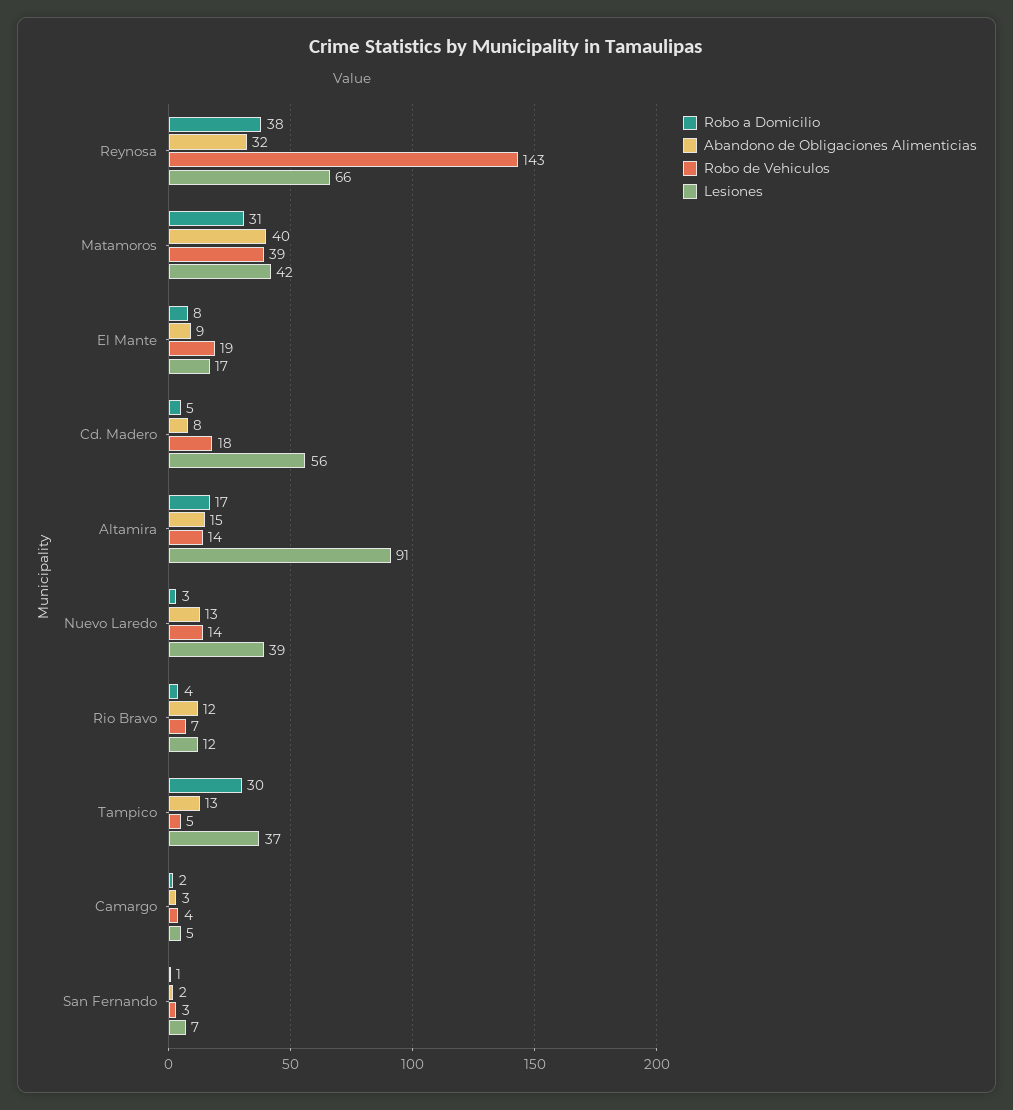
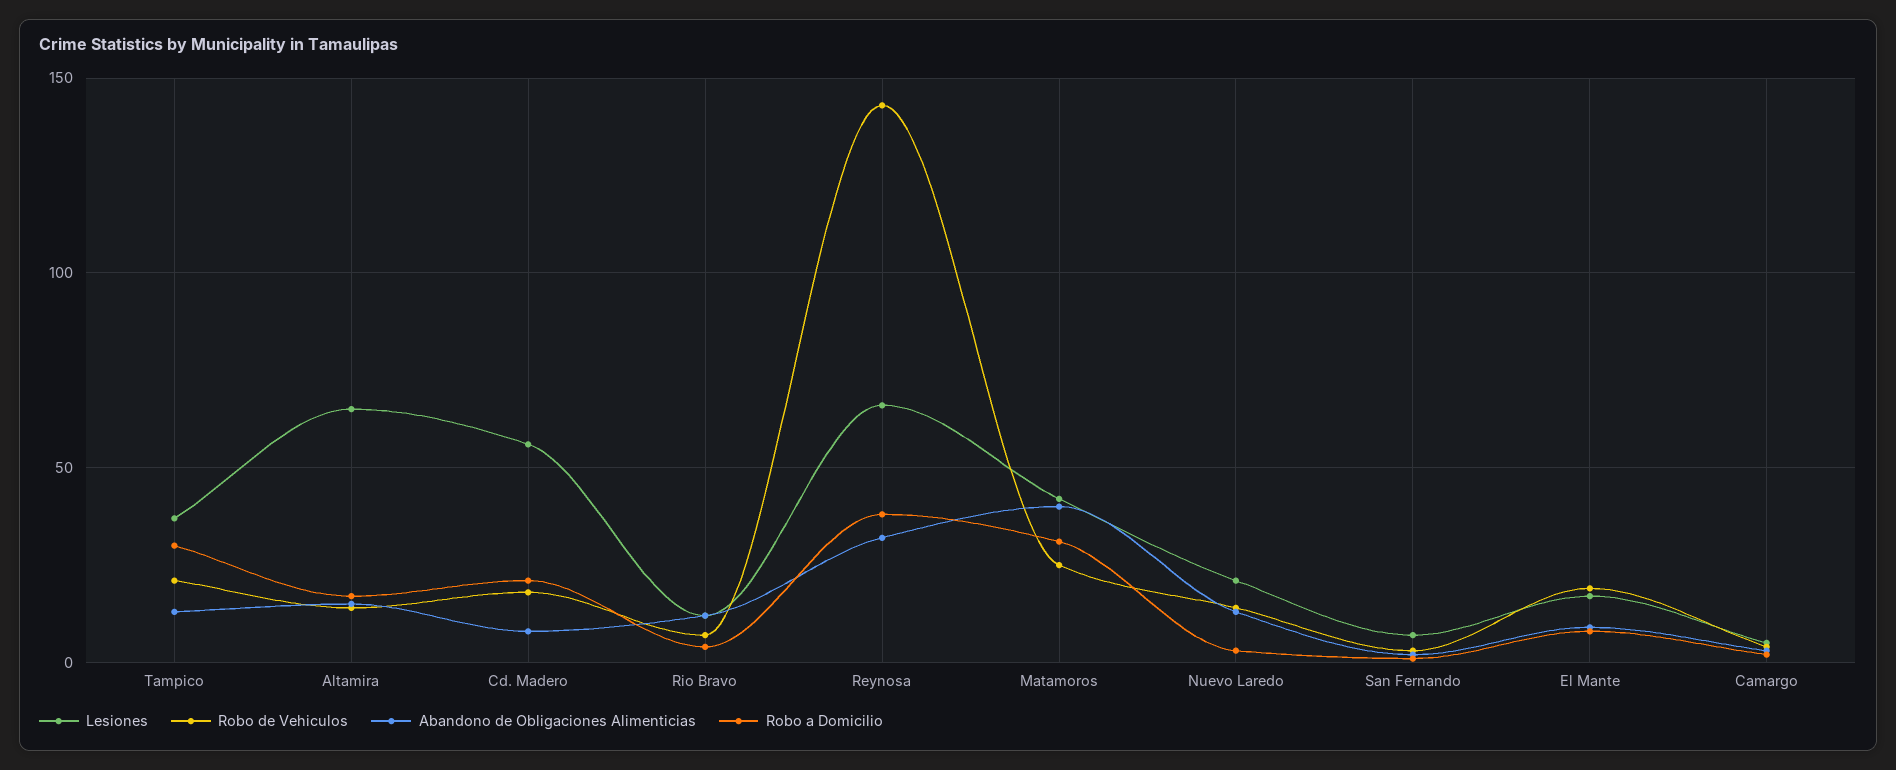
  {
    "Robo a Domicilio": {
      "Reynosa": 38,
      "Matamoros": 31,
      "El Mante": 8,
-     "Cd. Madero": 5,
+     "Cd. Madero": 20,
      "Altamira": 17,
      "Nuevo Laredo": 3,
      "Rio Bravo": 4,
      "Tampico": 30,
      "Camargo": 2,
      "San Fernando": 1
    },
    "Abandono de Obligaciones Alimenticias": {
      "Reynosa": 32,
      "Matamoros": 40,
      "El Mante": 9,
      "Cd. Madero": 8,
      "Altamira": 15,
      "Nuevo Laredo": 13,
      "Rio Bravo": 12,
      "Tampico": 13,
      "Camargo": 3,
      "San Fernando": 2
    },
    "Robo de Vehiculos": {
      "Reynosa": 143,
-     "Matamoros": 39,
+     "Matamoros": 25,
      "El Mante": 19,
      "Cd. Madero": 18,
      "Altamira": 14,
      "Nuevo Laredo": 14,
      "Rio Bravo": 7,
-     "Tampico": 5,
+     "Tampico": 20,
      "Camargo": 4,
      "San Fernando": 3
    },
    "Lesiones": {
      "Reynosa": 66,
      "Matamoros": 42,
      "El Mante": 17,
      "Cd. Madero": 56,
-     "Altamira": 91,
+     "Altamira": 65,
-     "Nuevo Laredo": 39,
+     "Nuevo Laredo": 20,
      "Rio Bravo": 12,
      "Tampico": 37,
      "Camargo": 5,
      "San Fernando": 7
    }
  }

